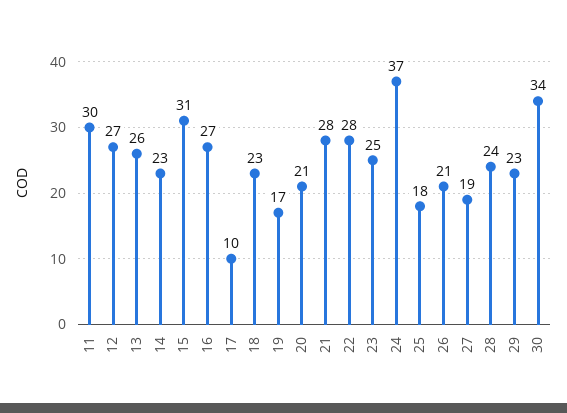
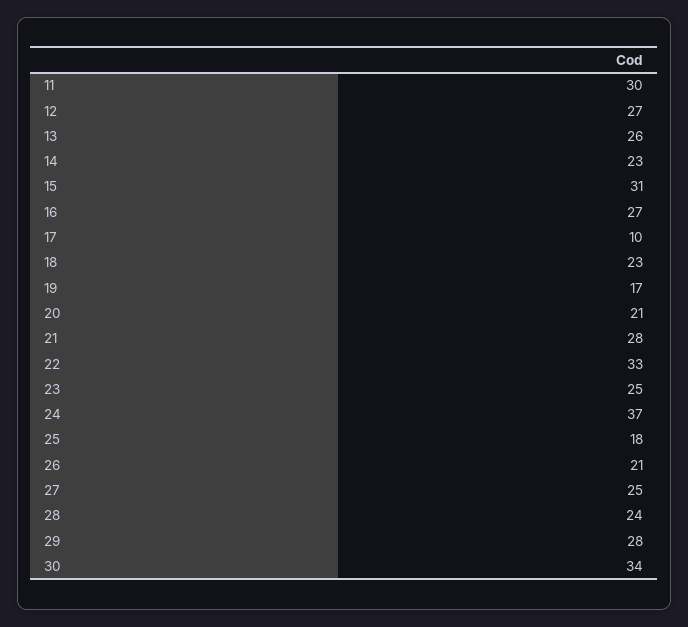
  {
    "11": 30,
    "12": 27,
    "13": 26,
    "14": 23,
    "15": 31,
    "16": 27,
    "17": 10,
    "18": 23,
    "19": 17,
    "20": 21,
    "21": 28,
-   "22": 28,
+   "22": 33,
    "23": 25,
    "24": 37,
    "25": 18,
    "26": 21,
-   "27": 19,
+   "27": 25,
    "28": 24,
-   "29": 23,
+   "29": 28,
    "30": 34
  }

